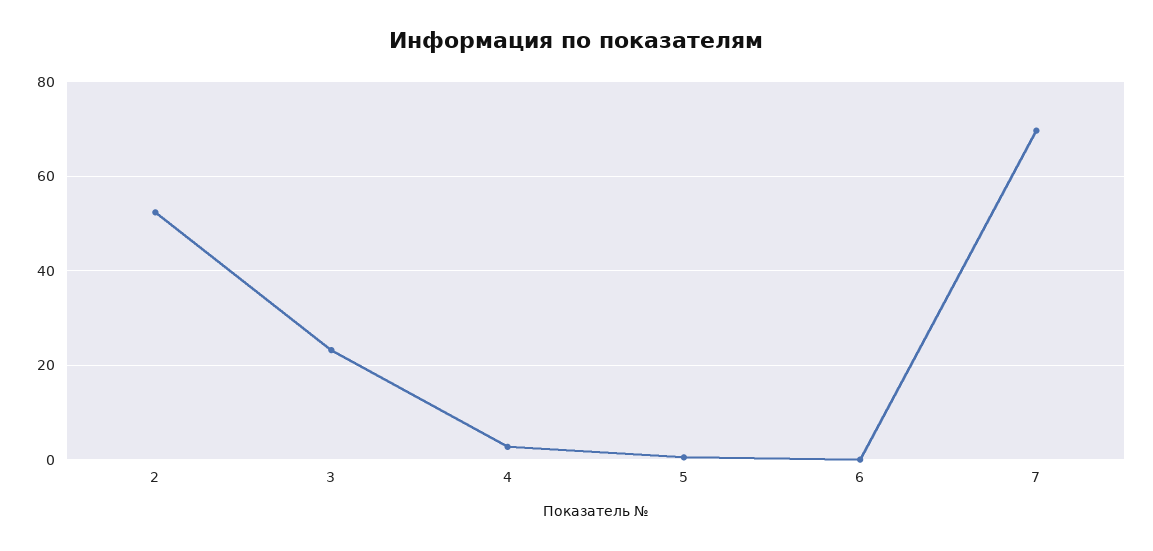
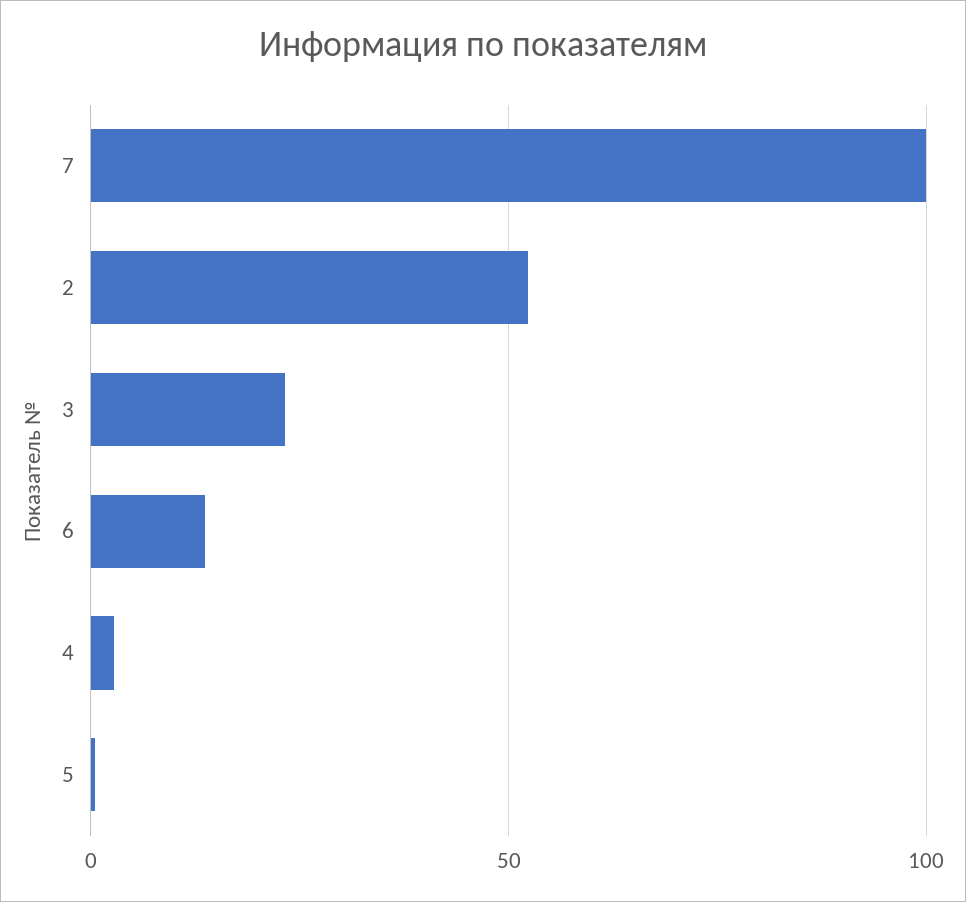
  {
    "2": 52,
    "3": 24,
    "4": 2,
    "5": 0,
-   "6": 0,
+   "6": 15,
-   "7": 70
+   "7": 100
  }

